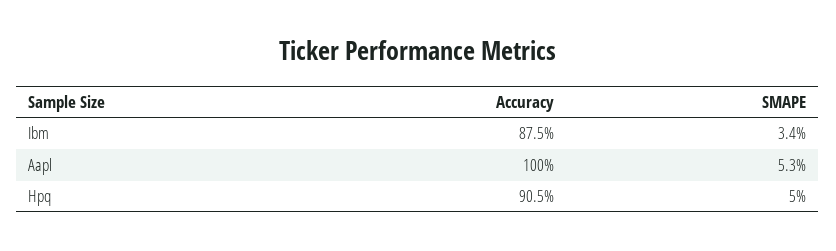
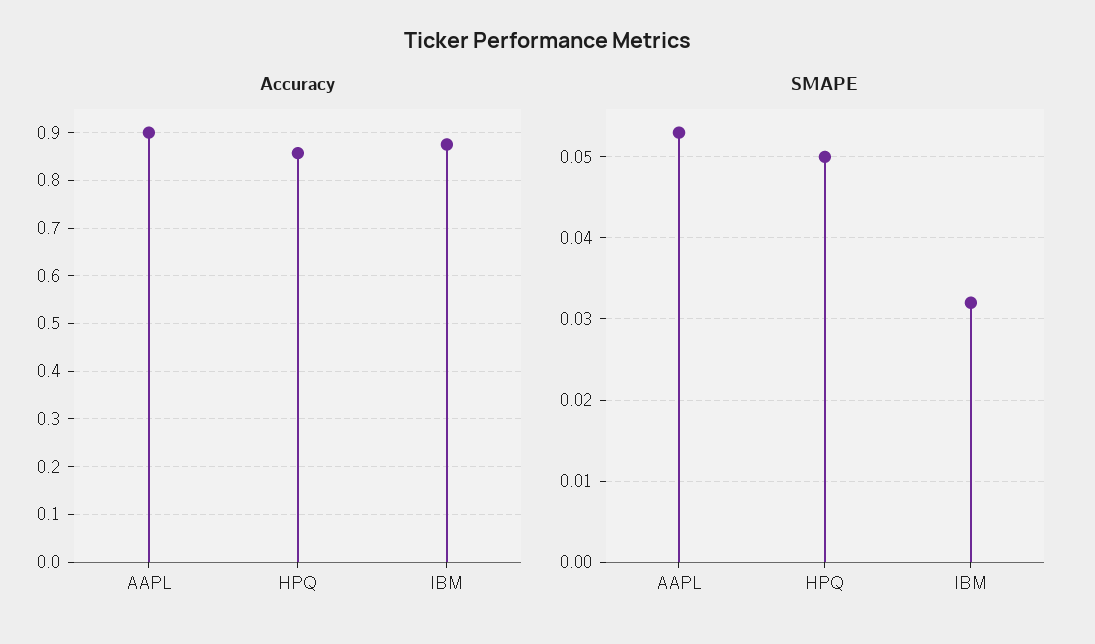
  {
    "Accuracy": {
      "Ibm": 0.875,
-     "Aapl": 1,
+     "Aapl": 0.9,
-     "Hpq": 0.905
+     "Hpq": 0.86
    },
    "SMAPE": {
-     "Ibm": 0.034,
+     "Ibm": 0.032,
      "Aapl": 0.053,
      "Hpq": 0.05
    }
  }

